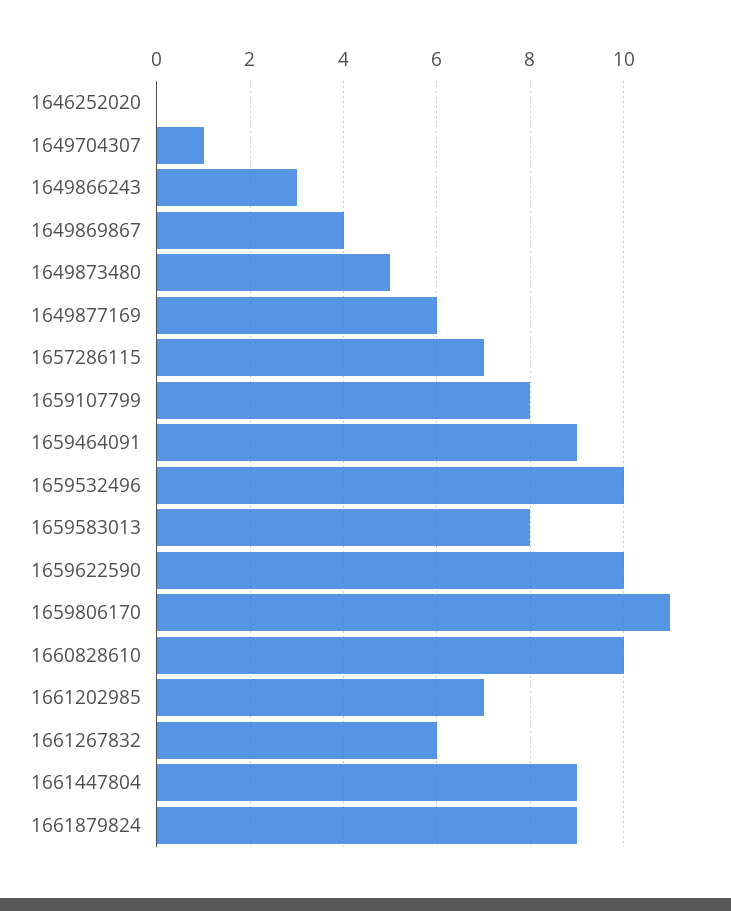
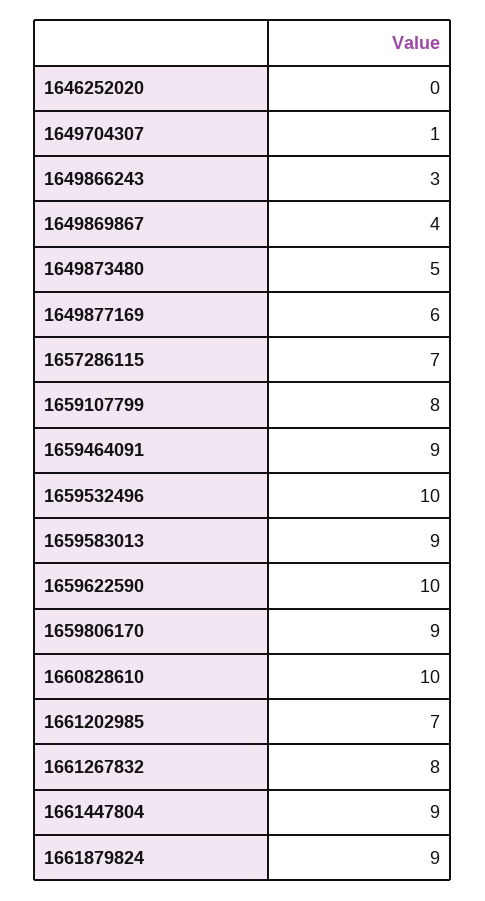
  {
    "1646252020": 0,
    "1649704307": 1,
    "1649866243": 3,
    "1649869867": 4,
    "1649873480": 5,
    "1649877169": 6,
    "1657286115": 7,
    "1659107799": 8,
    "1659464091": 9,
    "1659532496": 10,
-   "1659583013": 8,
+   "1659583013": 9,
    "1659622590": 10,
-   "1659806170": 11,
+   "1659806170": 9,
    "1660828610": 10,
    "1661202985": 7,
-   "1661267832": 6,
+   "1661267832": 8,
    "1661447804": 9,
    "1661879824": 9
  }

